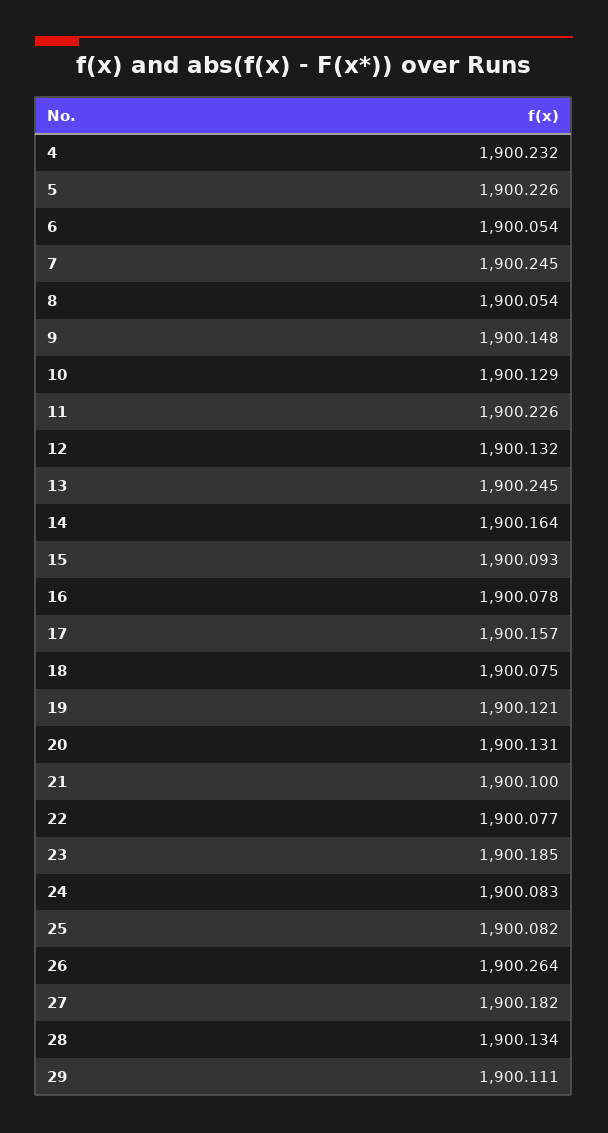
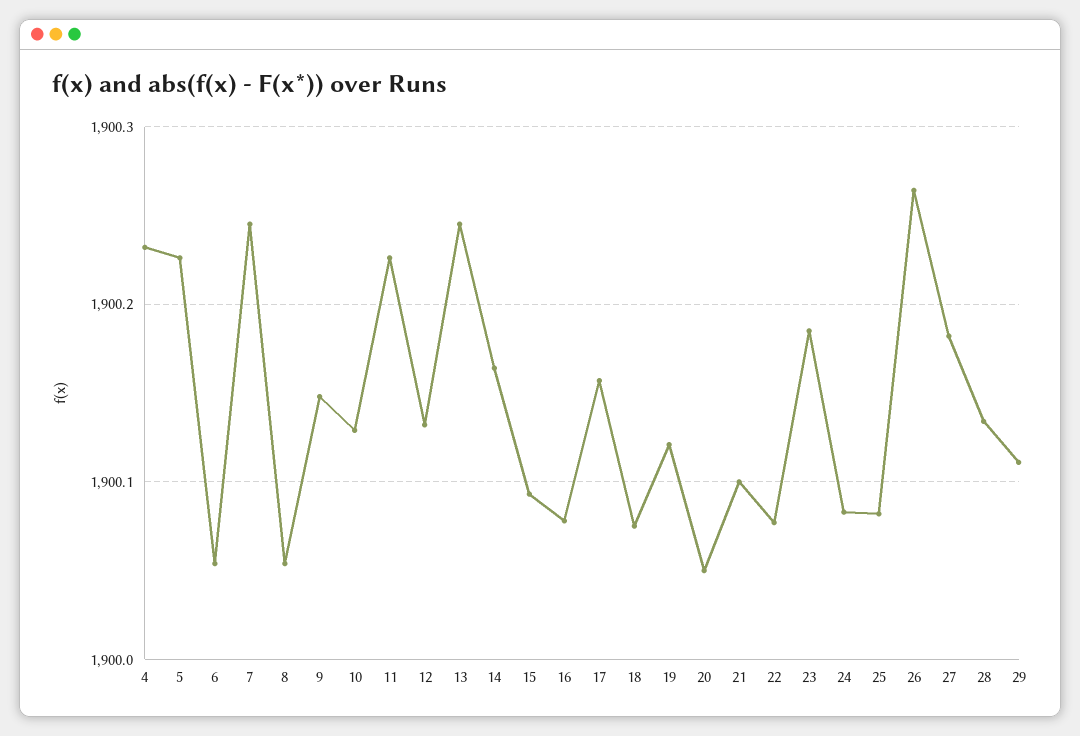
  {
    "4": 1900.232,
    "5": 1900.226,
    "6": 1900.054,
    "7": 1900.245,
    "8": 1900.054,
    "9": 1900.148,
    "10": 1900.129,
    "11": 1900.226,
    "12": 1900.132,
    "13": 1900.245,
    "14": 1900.164,
    "15": 1900.093,
    "16": 1900.078,
    "17": 1900.157,
    "18": 1900.075,
    "19": 1900.121,
-   "20": 1900.131,
+   "20": 1900.05,
    "21": 1900.1,
    "22": 1900.077,
    "23": 1900.185,
    "24": 1900.083,
    "25": 1900.082,
    "26": 1900.264,
    "27": 1900.182,
    "28": 1900.134,
    "29": 1900.111
  }

